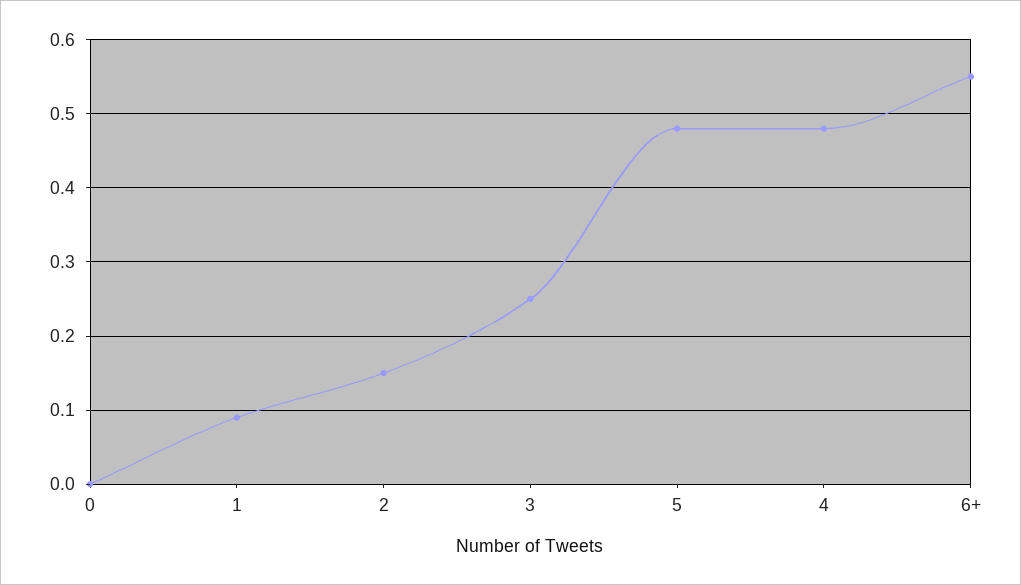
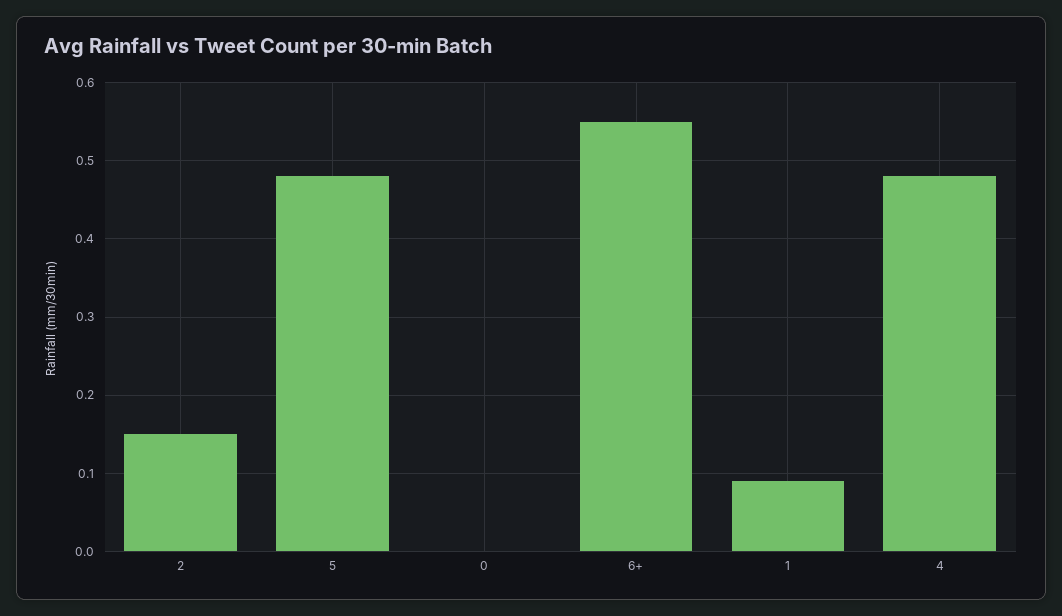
  {
    "0": 0,
    "1": 0.09,
    "2": 0.15,
-   "3": 0.25,
    "5": 0.48,
    "4": 0.48,
    "6+": 0.55
  }

